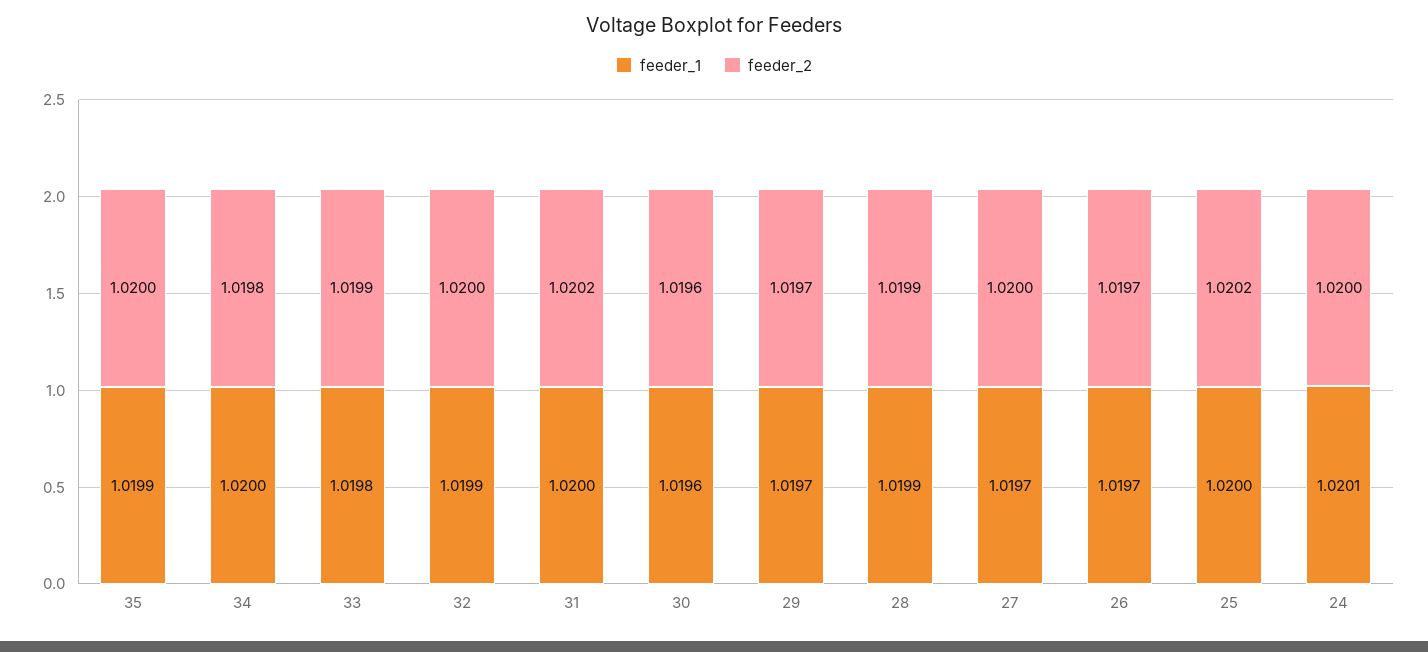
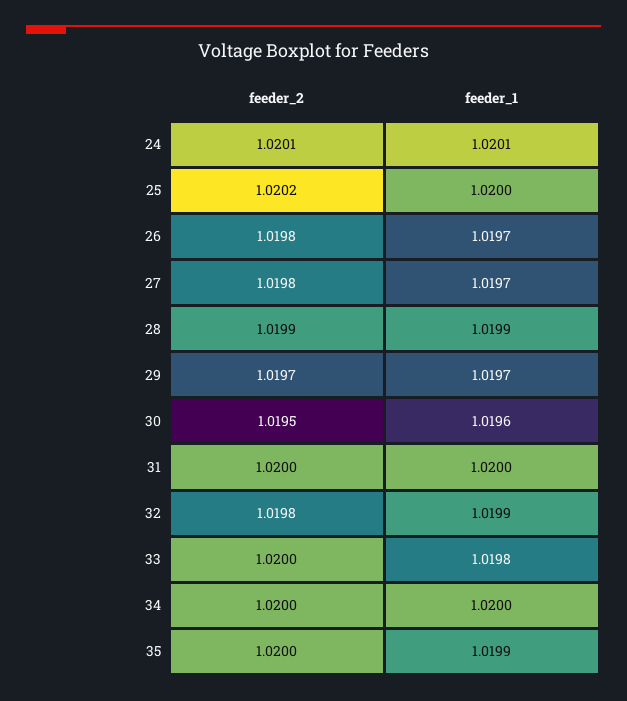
  {
    "feeder_1": {
      "35": 1.0199,
      "34": 1.02,
      "33": 1.0198,
      "32": 1.0199,
      "31": 1.02,
      "30": 1.0196,
      "29": 1.0197,
      "28": 1.0199,
      "27": 1.0197,
      "26": 1.0197,
      "25": 1.02,
      "24": 1.0201
    },
    "feeder_2": {
      "35": 1.02,
-     "34": 1.0198,
+     "34": 1.02,
-     "33": 1.0199,
+     "33": 1.02,
-     "32": 1.02,
+     "32": 1.0198,
-     "31": 1.0202,
+     "31": 1.02,
-     "30": 1.0196,
+     "30": 1.0195,
      "29": 1.0197,
      "28": 1.0199,
-     "27": 1.02,
+     "27": 1.0198,
-     "26": 1.0197,
+     "26": 1.0198,
      "25": 1.0202,
-     "24": 1.02
+     "24": 1.0201
    }
  }

